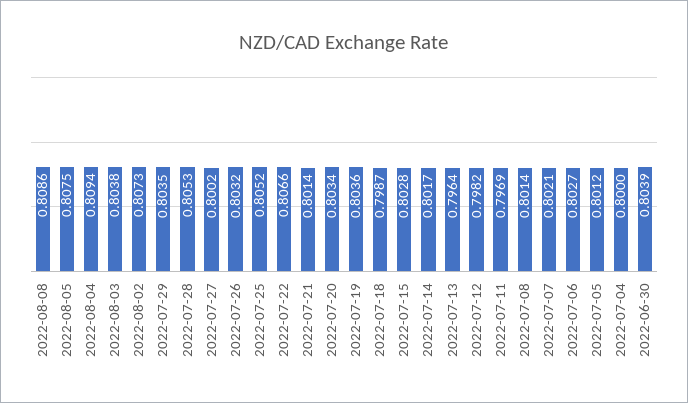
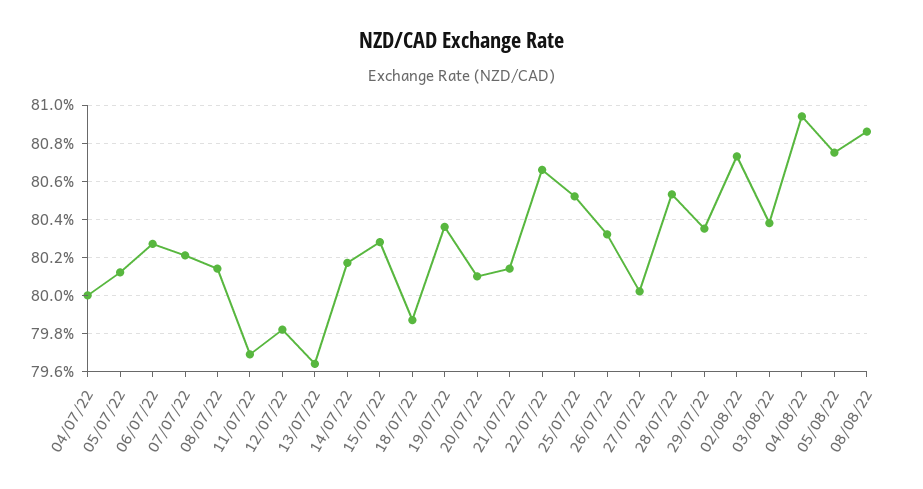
  {
    "2022-08-08": 0.8086,
    "2022-08-05": 0.8075,
    "2022-08-04": 0.8094,
    "2022-08-03": 0.8038,
    "2022-08-02": 0.8073,
    "2022-07-29": 0.8035,
    "2022-07-28": 0.8053,
    "2022-07-27": 0.8002,
    "2022-07-26": 0.8032,
    "2022-07-25": 0.8052,
    "2022-07-22": 0.8066,
    "2022-07-21": 0.8014,
-   "2022-07-20": 0.8034,
+   "2022-07-20": 0.801,
    "2022-07-19": 0.8036,
    "2022-07-18": 0.7987,
    "2022-07-15": 0.8028,
    "2022-07-14": 0.8017,
    "2022-07-13": 0.7964,
    "2022-07-12": 0.7982,
    "2022-07-11": 0.7969,
    "2022-07-08": 0.8014,
    "2022-07-07": 0.8021,
    "2022-07-06": 0.8027,
    "2022-07-05": 0.8012,
-   "2022-07-04": 0.8,
+   "2022-07-04": 0.8
-   "2022-06-30": 0.8039
  }

